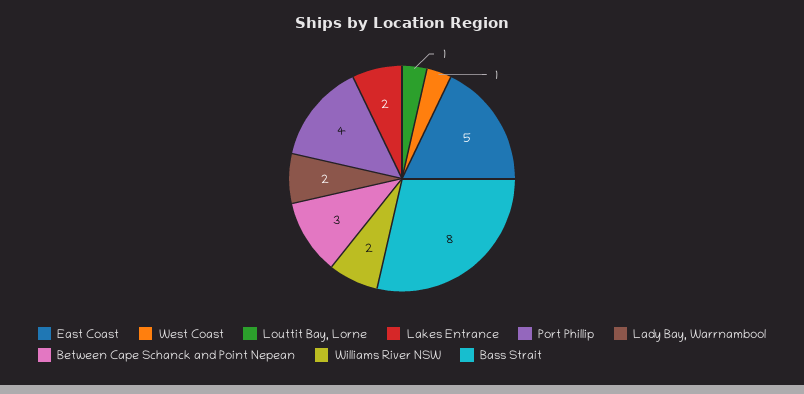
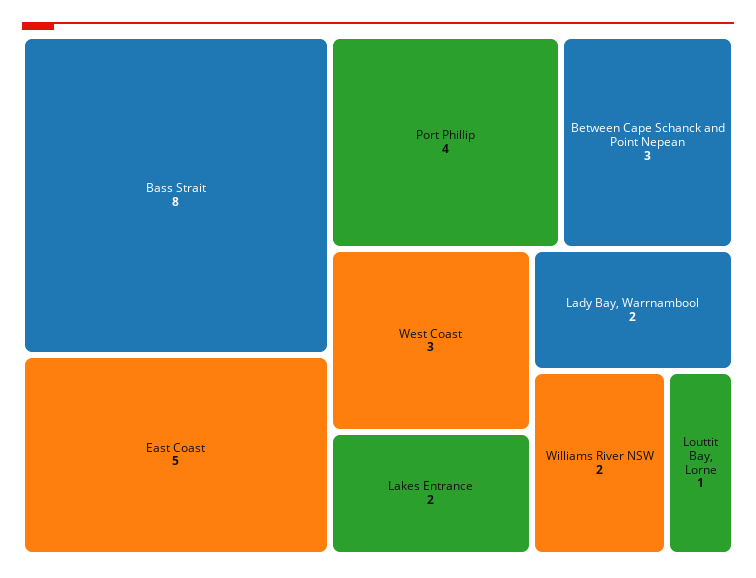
  {
    "East Coast": 5,
-   "West Coast": 1,
+   "West Coast": 3,
    "Louttit Bay, Lorne": 1,
    "Lakes Entrance": 2,
    "Port Phillip": 4,
    "Lady Bay, Warrnambool": 2,
    "Between Cape Schanck and Point Nepean": 3,
    "Williams River NSW": 2,
    "Bass Strait": 8
  }

